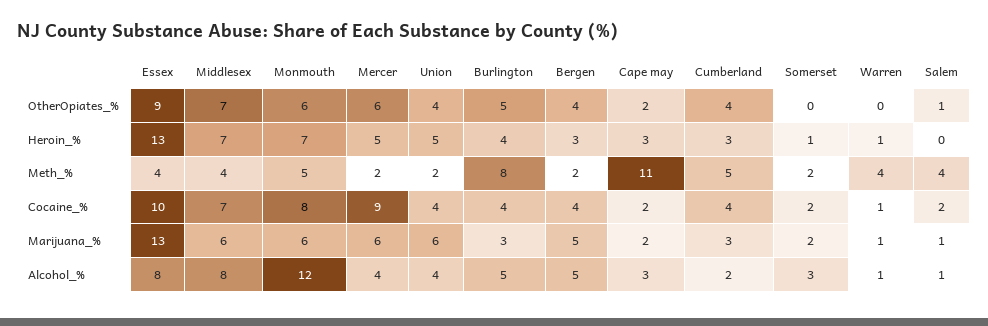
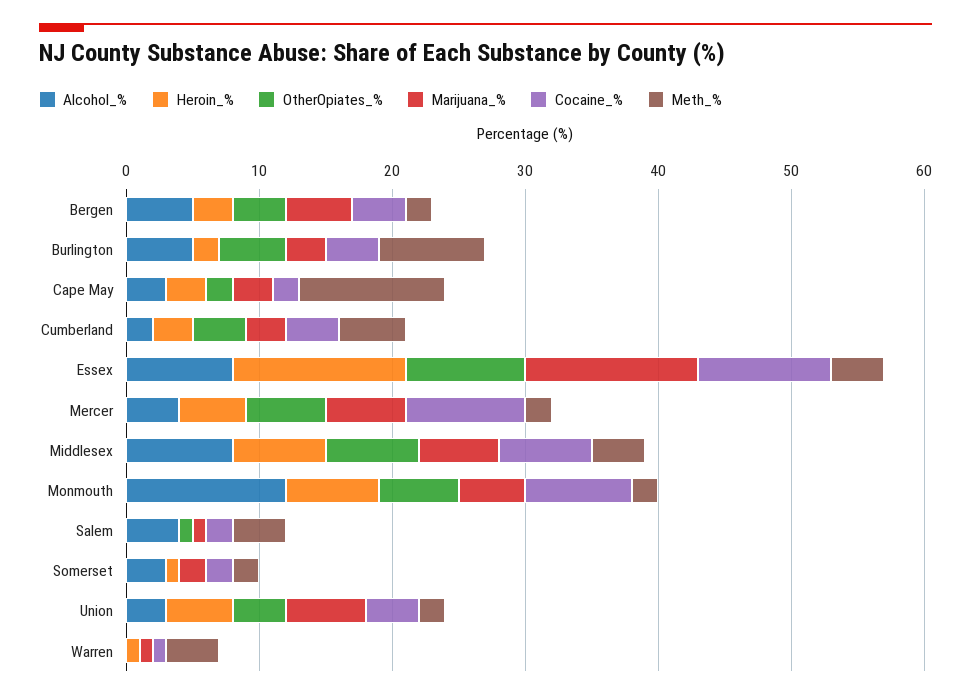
  {
    "OtherOpiates_%": {
      "Essex": 9,
      "Middlesex": 7,
      "Monmouth": 6,
      "Mercer": 6,
      "Union": 4,
      "Burlington": 5,
      "Bergen": 4,
      "Cape may": 2,
      "Cumberland": 4,
      "Somerset": 0,
      "Warren": 0,
      "Salem": 1
    },
    "Heroin_%": {
      "Essex": 13,
      "Middlesex": 7,
      "Monmouth": 7,
      "Mercer": 5,
      "Union": 5,
-     "Burlington": 4,
+     "Burlington": 2,
      "Bergen": 3,
      "Cape may": 3,
      "Cumberland": 3,
      "Somerset": 1,
      "Warren": 1,
      "Salem": 0
    },
    "Meth_%": {
      "Essex": 4,
      "Middlesex": 4,
-     "Monmouth": 5,
+     "Monmouth": 2,
      "Mercer": 2,
      "Union": 2,
      "Burlington": 8,
      "Bergen": 2,
      "Cape may": 11,
      "Cumberland": 5,
      "Somerset": 2,
      "Warren": 4,
      "Salem": 4
    },
    "Cocaine_%": {
      "Essex": 10,
      "Middlesex": 7,
      "Monmouth": 8,
      "Mercer": 9,
      "Union": 4,
      "Burlington": 4,
      "Bergen": 4,
      "Cape may": 2,
      "Cumberland": 4,
      "Somerset": 2,
      "Warren": 1,
      "Salem": 2
    },
    "Marijuana_%": {
      "Essex": 13,
      "Middlesex": 6,
-     "Monmouth": 6,
+     "Monmouth": 5,
      "Mercer": 6,
      "Union": 6,
      "Burlington": 3,
      "Bergen": 5,
-     "Cape may": 2,
+     "Cape may": 3,
      "Cumberland": 3,
      "Somerset": 2,
      "Warren": 1,
      "Salem": 1
    },
    "Alcohol_%": {
      "Essex": 8,
      "Middlesex": 8,
      "Monmouth": 12,
      "Mercer": 4,
-     "Union": 4,
+     "Union": 3,
      "Burlington": 5,
      "Bergen": 5,
      "Cape may": 3,
      "Cumberland": 2,
      "Somerset": 3,
-     "Warren": 1,
+     "Warren": 0,
-     "Salem": 1
+     "Salem": 4
    }
  }

